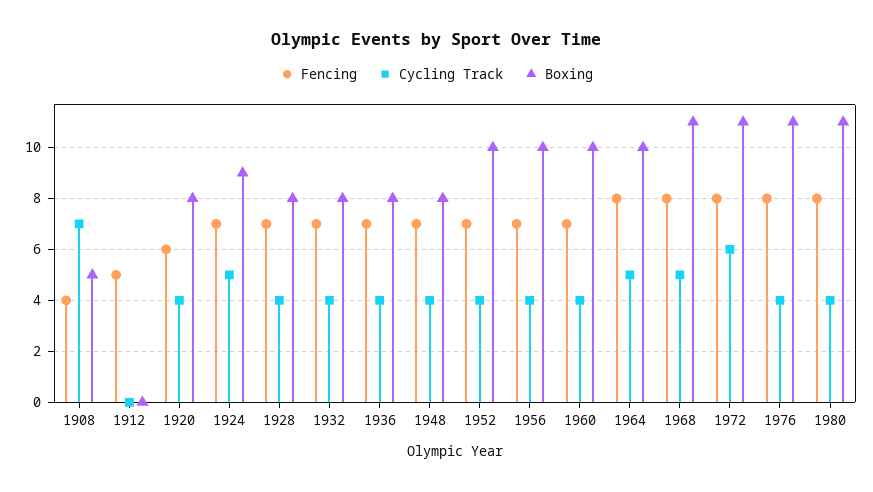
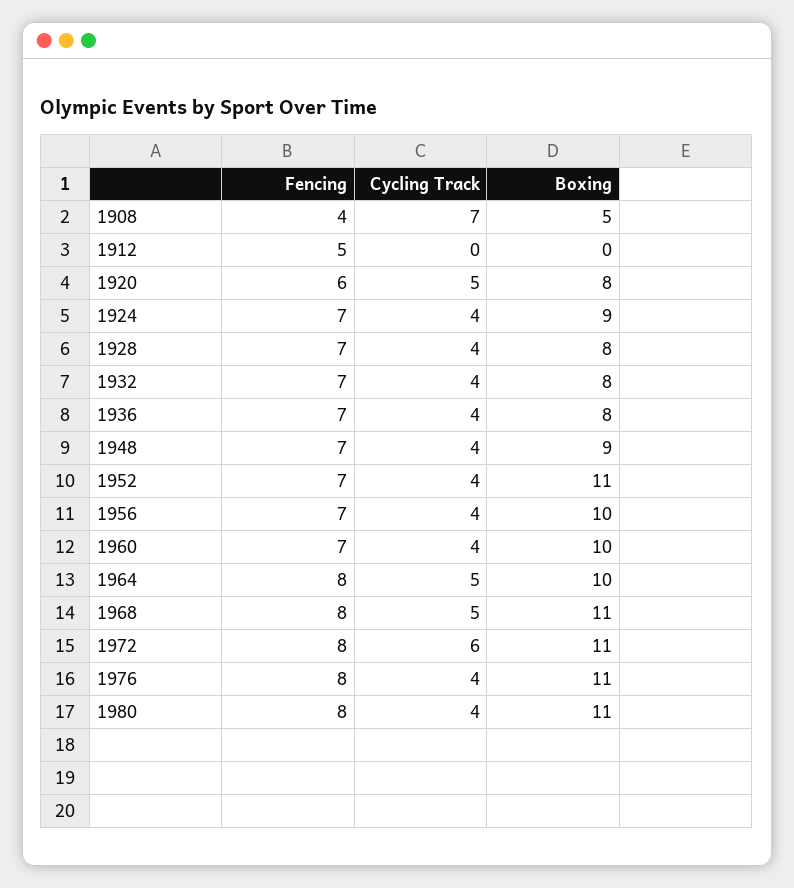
  {
    "Fencing": {
      "1908": 4,
      "1912": 5,
      "1920": 6,
      "1924": 7,
      "1928": 7,
      "1932": 7,
      "1936": 7,
      "1948": 7,
      "1952": 7,
      "1956": 7,
      "1960": 7,
      "1964": 8,
      "1968": 8,
      "1972": 8,
      "1976": 8,
      "1980": 8
    },
    "Cycling Track": {
      "1908": 7,
      "1912": 0,
-     "1920": 4,
+     "1920": 5,
-     "1924": 5,
+     "1924": 4,
      "1928": 4,
      "1932": 4,
      "1936": 4,
      "1948": 4,
      "1952": 4,
      "1956": 4,
      "1960": 4,
      "1964": 5,
      "1968": 5,
      "1972": 6,
      "1976": 4,
      "1980": 4
    },
    "Boxing": {
      "1908": 5,
      "1912": 0,
      "1920": 8,
      "1924": 9,
      "1928": 8,
      "1932": 8,
      "1936": 8,
-     "1948": 8,
+     "1948": 9,
-     "1952": 10,
+     "1952": 11,
      "1956": 10,
      "1960": 10,
      "1964": 10,
      "1968": 11,
      "1972": 11,
      "1976": 11,
      "1980": 11
    }
  }

